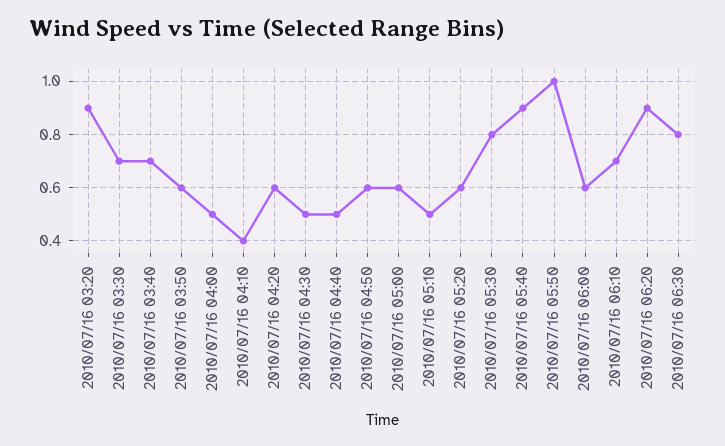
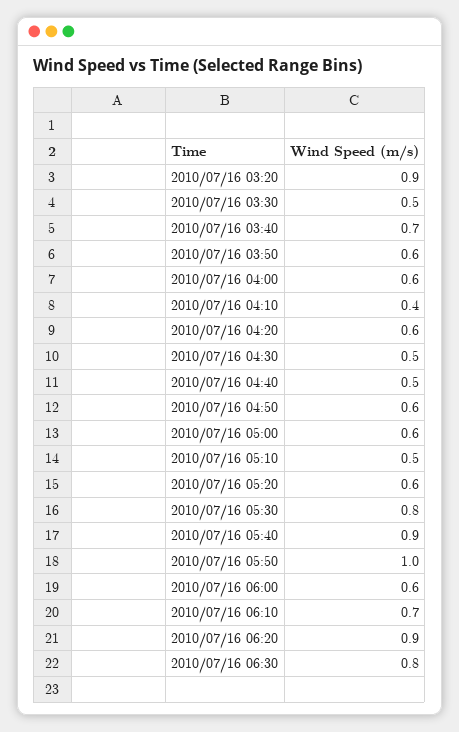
  {
    "2010/07/16 03:20": 0.9,
-   "2010/07/16 03:30": 0.7,
+   "2010/07/16 03:30": 0.5,
    "2010/07/16 03:40": 0.7,
    "2010/07/16 03:50": 0.6,
-   "2010/07/16 04:00": 0.5,
+   "2010/07/16 04:00": 0.6,
    "2010/07/16 04:10": 0.4,
    "2010/07/16 04:20": 0.6,
    "2010/07/16 04:30": 0.5,
    "2010/07/16 04:40": 0.5,
    "2010/07/16 04:50": 0.6,
    "2010/07/16 05:00": 0.6,
    "2010/07/16 05:10": 0.5,
    "2010/07/16 05:20": 0.6,
    "2010/07/16 05:30": 0.8,
    "2010/07/16 05:40": 0.9,
    "2010/07/16 05:50": 1,
    "2010/07/16 06:00": 0.6,
    "2010/07/16 06:10": 0.7,
    "2010/07/16 06:20": 0.9,
    "2010/07/16 06:30": 0.8
  }

